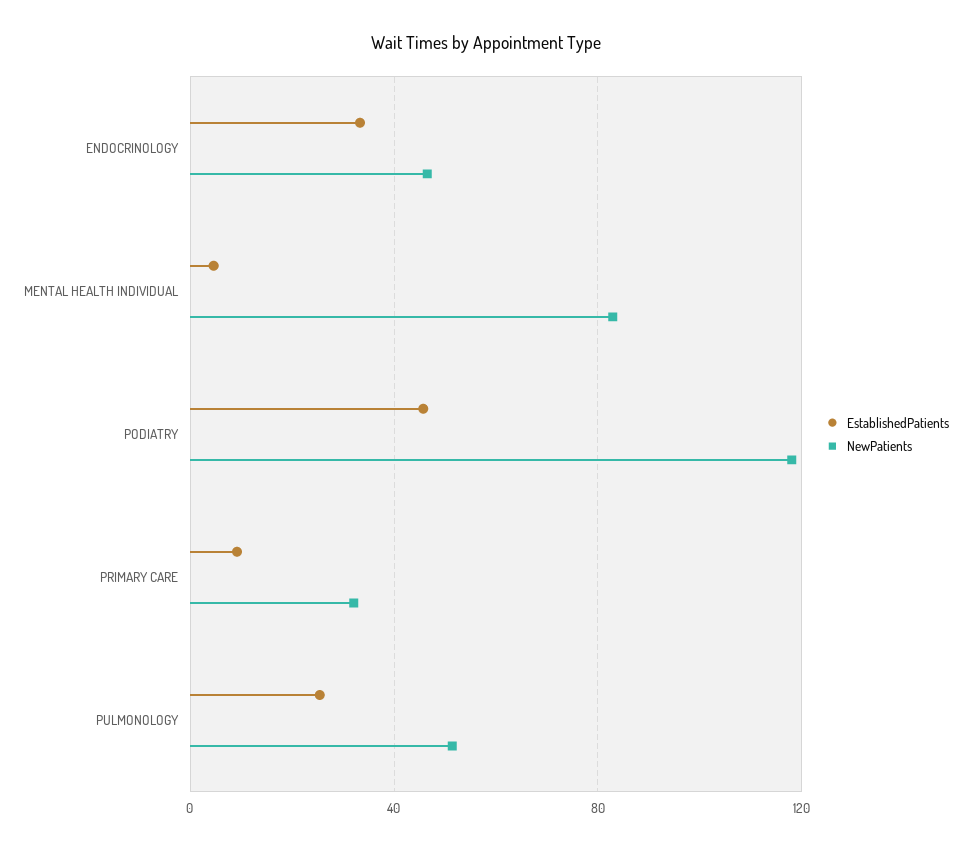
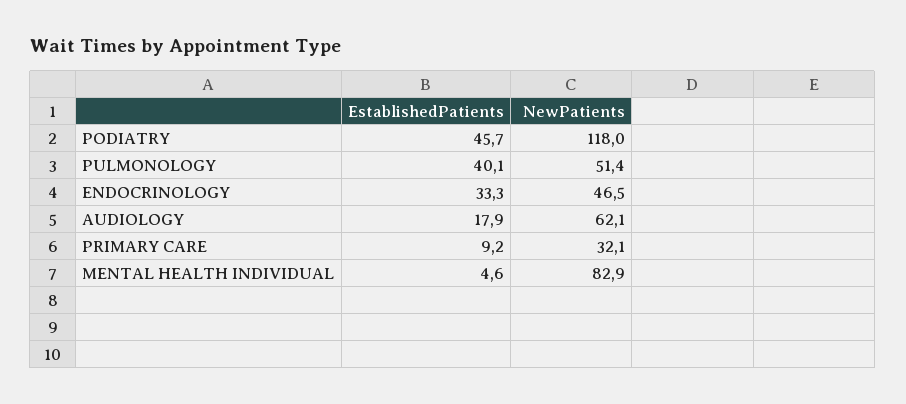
  {
    "EstablishedPatients": {
      "ENDOCRINOLOGY": 33.3,
      "MENTAL HEALTH INDIVIDUAL": 4.6,
      "PODIATRY": 45.7,
      "PRIMARY CARE": 9.2,
-     "PULMONOLOGY": 25
+     "PULMONOLOGY": 40.1,
+     "AUDIOLOGY": 17.9
    },
    "NewPatients": {
      "ENDOCRINOLOGY": 46.5,
      "MENTAL HEALTH INDIVIDUAL": 82.9,
      "PODIATRY": 118,
      "PRIMARY CARE": 32.1,
-     "PULMONOLOGY": 51.4
+     "PULMONOLOGY": 51.4,
+     "AUDIOLOGY": 62.1
    }
  }

